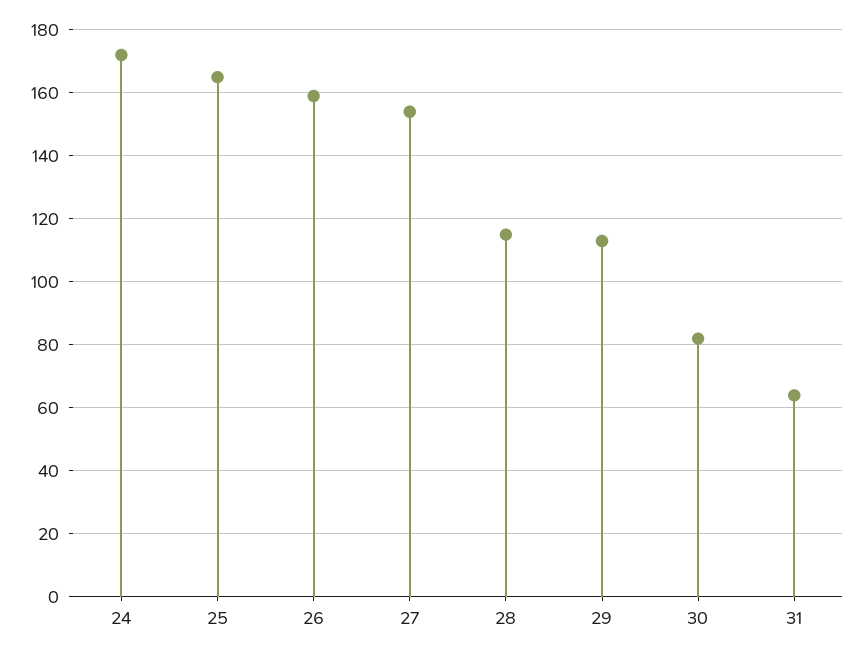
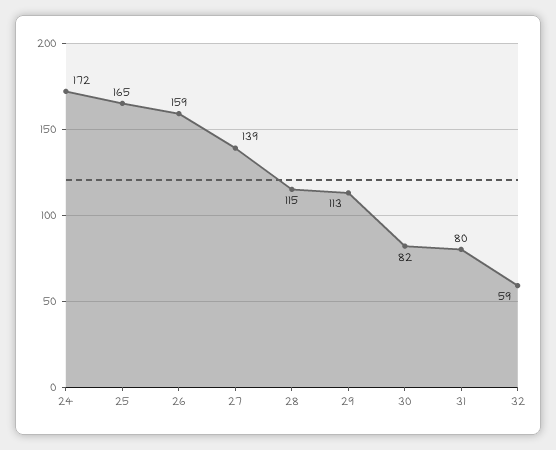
  {
    "24": 172,
    "25": 165,
    "26": 159,
-   "27": 155,
+   "27": 139,
    "28": 115,
    "29": 113,
    "30": 82,
-   "31": 65
+   "31": 80,
+   "32": 59
  }

